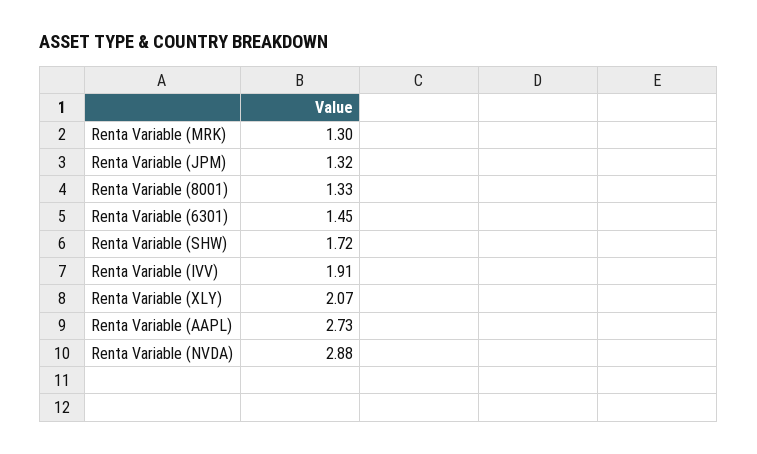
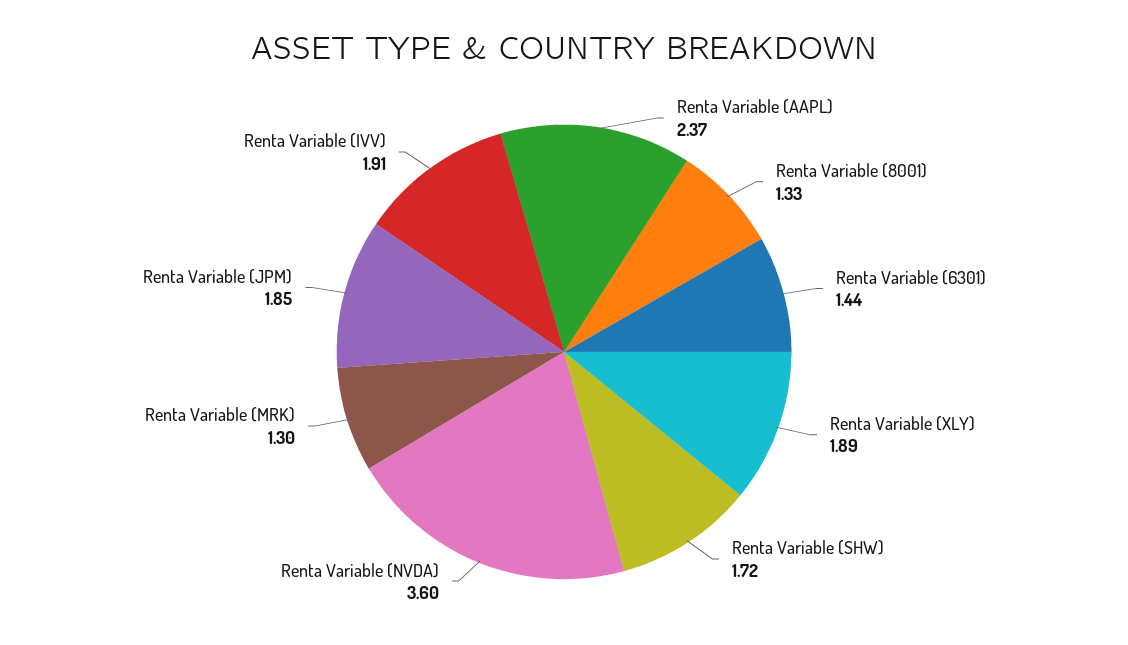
  {
    "Renta Variable (MRK)": 1.3,
-   "Renta Variable (JPM)": 1.32,
+   "Renta Variable (JPM)": 1.85,
    "Renta Variable (8001)": 1.33,
-   "Renta Variable (6301)": 1.45,
+   "Renta Variable (6301)": 1.44,
    "Renta Variable (SHW)": 1.72,
    "Renta Variable (IVV)": 1.91,
-   "Renta Variable (XLY)": 2.07,
+   "Renta Variable (XLY)": 1.89,
-   "Renta Variable (AAPL)": 2.73,
+   "Renta Variable (AAPL)": 2.37,
-   "Renta Variable (NVDA)": 2.88
+   "Renta Variable (NVDA)": 3.6
  }

